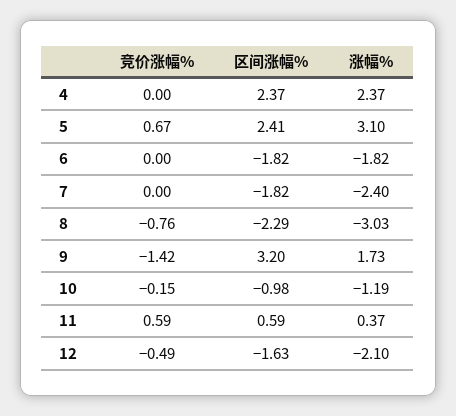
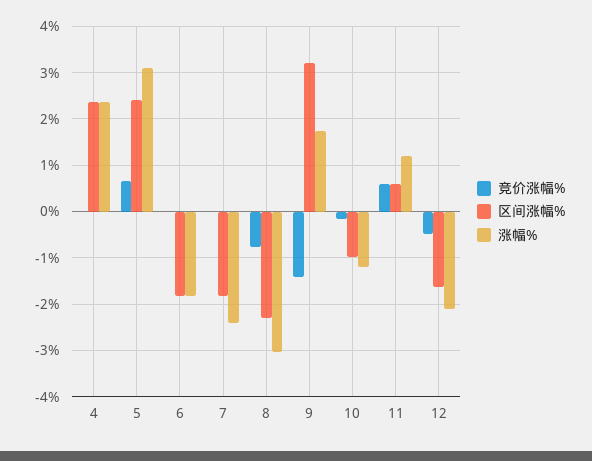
  {
    "竞价涨幅%": {
      "4": 0,
      "5": 0.67,
      "6": 0,
      "7": 0,
      "8": -0.76,
      "9": -1.42,
      "10": -0.15,
      "11": 0.59,
      "12": -0.49
    },
    "区间涨幅%": {
      "4": 2.37,
      "5": 2.41,
      "6": -1.82,
      "7": -1.82,
      "8": -2.29,
      "9": 3.2,
      "10": -0.98,
      "11": 0.59,
      "12": -1.63
    },
    "涨幅%": {
      "4": 2.37,
      "5": 3.1,
      "6": -1.82,
      "7": -2.4,
      "8": -3.03,
      "9": 1.73,
      "10": -1.19,
-     "11": 0.37,
+     "11": 1.2,
      "12": -2.1
    }
  }

